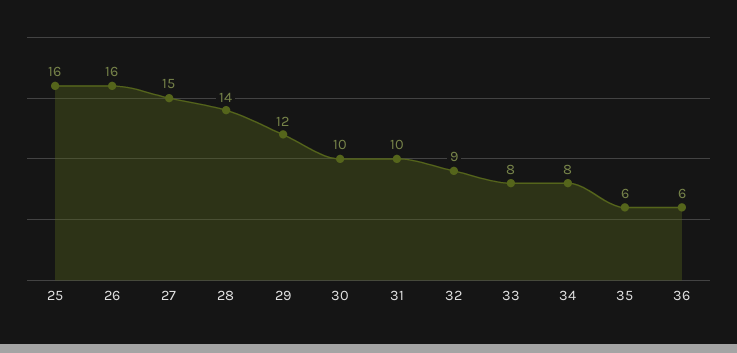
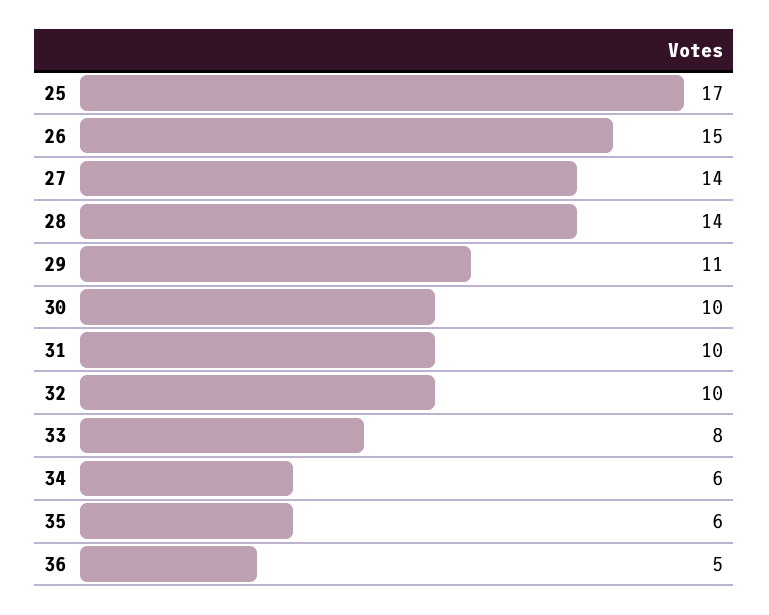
  {
-   "25": 16,
+   "25": 17,
-   "26": 16,
+   "26": 15,
-   "27": 15,
+   "27": 14,
    "28": 14,
-   "29": 12,
+   "29": 11,
    "30": 10,
    "31": 10,
-   "32": 9,
+   "32": 10,
    "33": 8,
-   "34": 8,
+   "34": 6,
    "35": 6,
-   "36": 6
+   "36": 5
  }

